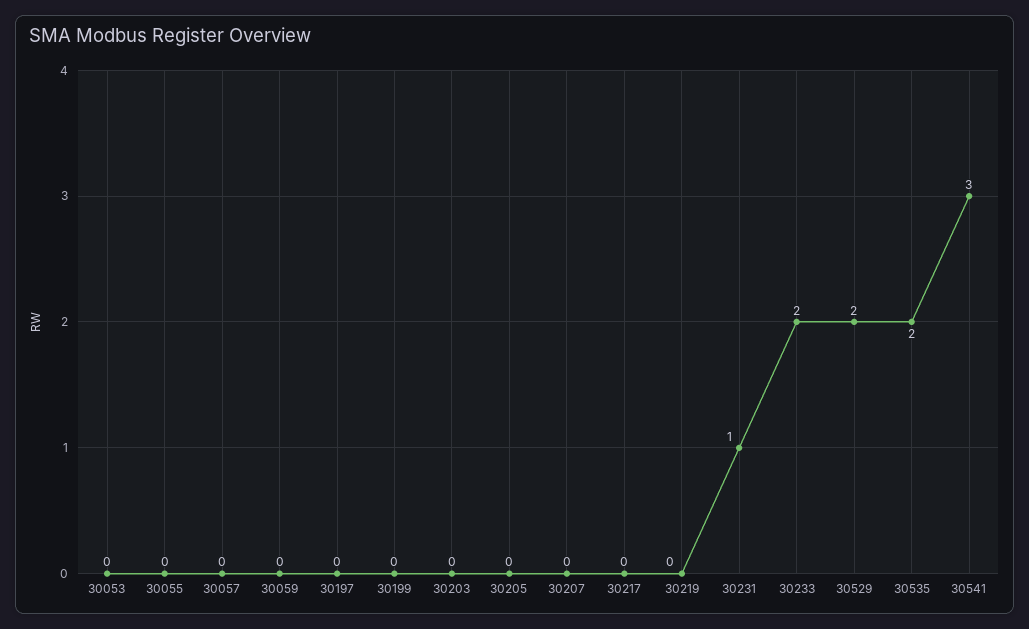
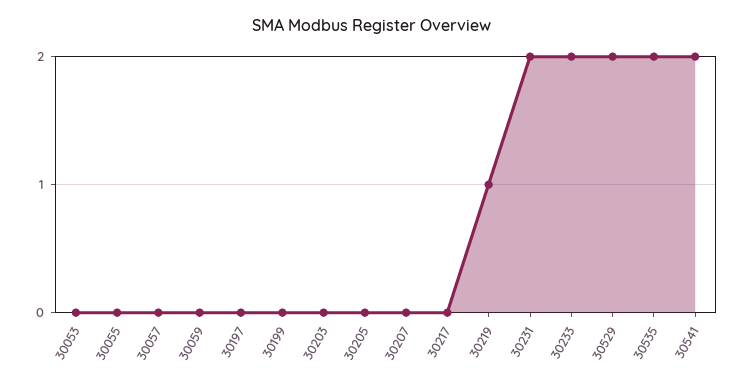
  {
    "30053": 0,
    "30055": 0,
    "30057": 0,
    "30059": 0,
    "30197": 0,
    "30199": 0,
    "30203": 0,
    "30205": 0,
    "30207": 0,
    "30217": 0,
-   "30219": 0,
+   "30219": 1,
-   "30231": 1,
+   "30231": 2,
    "30233": 2,
    "30529": 2,
    "30535": 2,
-   "30541": 3
+   "30541": 2
  }

